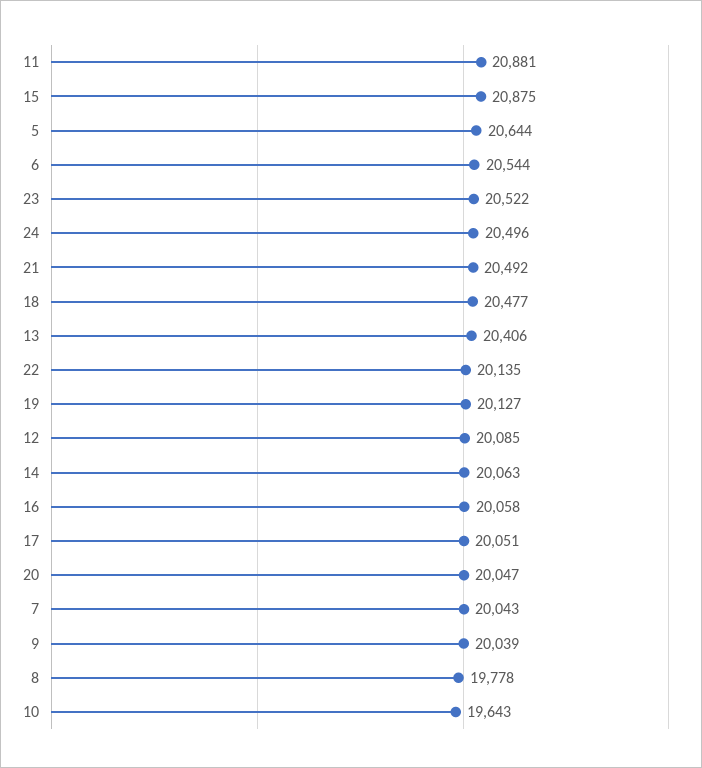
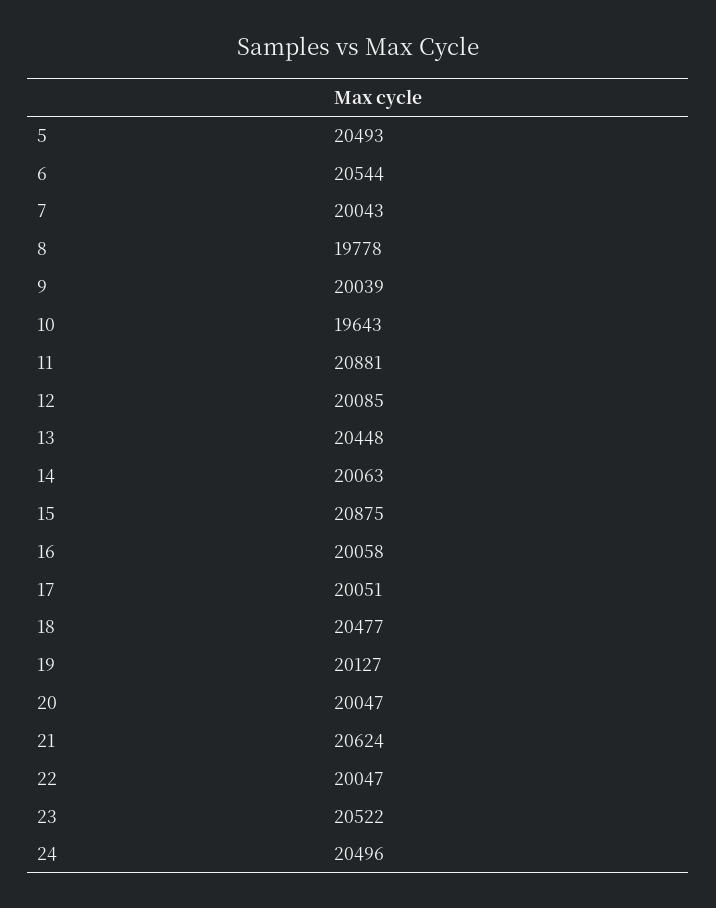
  {
    "11": 20881,
    "15": 20875,
-   "5": 20644,
+   "5": 20493,
    "6": 20544,
    "23": 20522,
    "24": 20496,
-   "21": 20492,
+   "21": 20624,
    "18": 20477,
-   "13": 20406,
+   "13": 20448,
-   "22": 20135,
+   "22": 20047,
    "19": 20127,
    "12": 20085,
    "14": 20063,
    "16": 20058,
    "17": 20051,
    "20": 20047,
    "7": 20043,
    "9": 20039,
    "8": 19778,
    "10": 19643
  }

